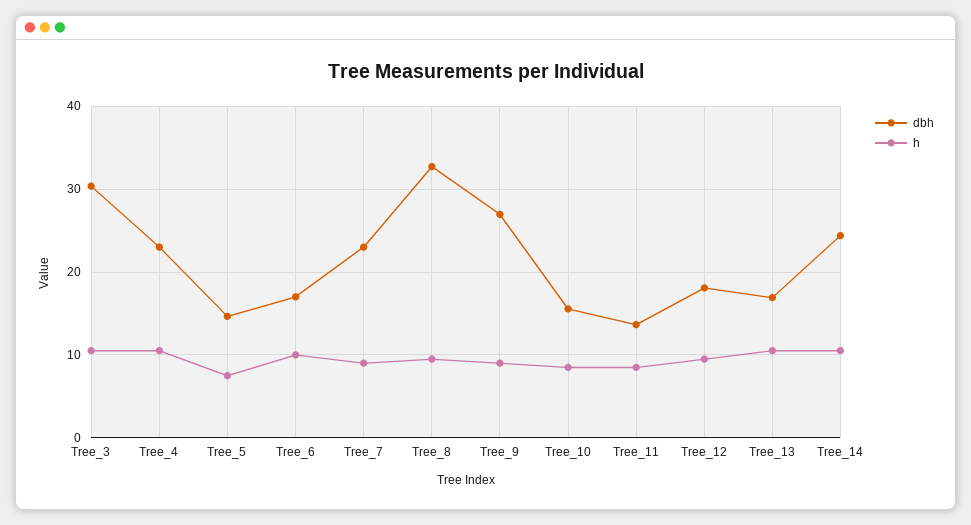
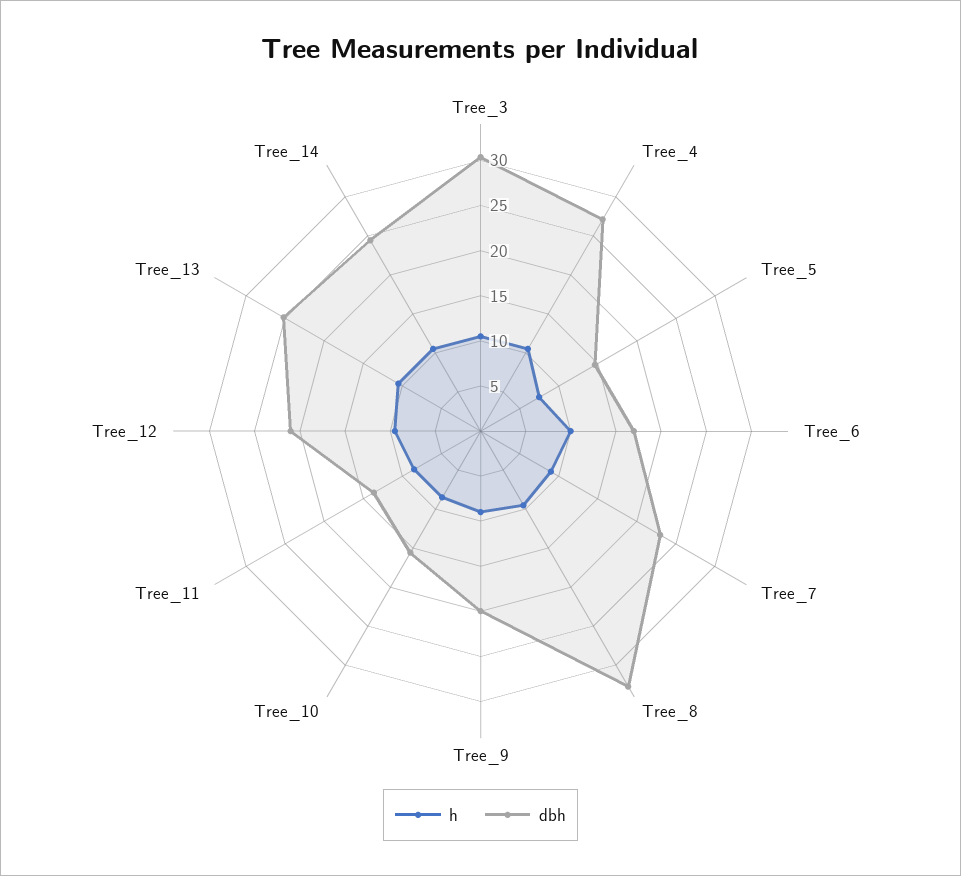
  {
    "dbh": {
      "Tree_3": 30,
-     "Tree_4": 23,
+     "Tree_4": 27,
      "Tree_5": 15,
      "Tree_6": 17,
      "Tree_7": 23,
      "Tree_8": 33,
-     "Tree_9": 27,
+     "Tree_9": 20,
      "Tree_10": 16,
      "Tree_11": 14,
-     "Tree_12": 18,
+     "Tree_12": 21,
-     "Tree_13": 17,
+     "Tree_13": 25,
      "Tree_14": 24
    },
    "h": {
      "Tree_3": 11,
      "Tree_4": 11,
      "Tree_5": 8,
      "Tree_6": 10,
      "Tree_7": 9,
      "Tree_8": 10,
      "Tree_9": 9,
      "Tree_10": 9,
      "Tree_11": 9,
      "Tree_12": 10,
      "Tree_13": 11,
      "Tree_14": 11
    }
  }

